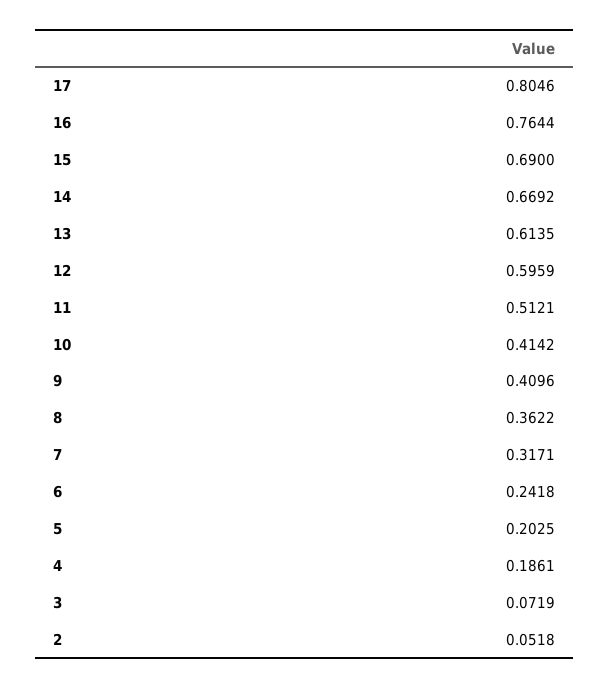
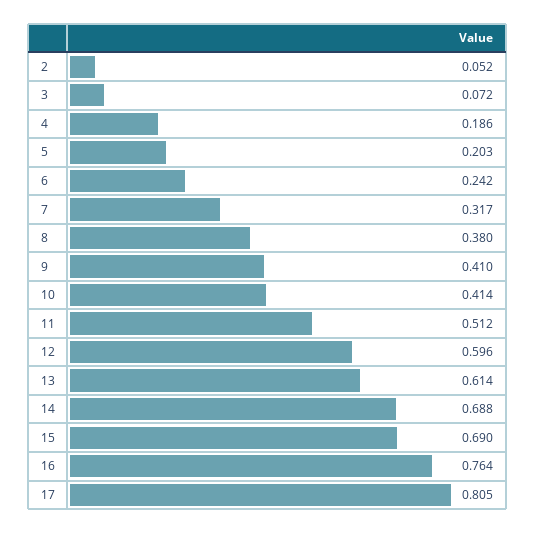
  {
    "17": 0.8046,
    "16": 0.7644,
    "15": 0.69,
-   "14": 0.6692,
+   "14": 0.688,
    "13": 0.6135,
    "12": 0.5959,
    "11": 0.5121,
    "10": 0.4142,
    "9": 0.4096,
-   "8": 0.3622,
+   "8": 0.38,
    "7": 0.3171,
    "6": 0.2418,
    "5": 0.2025,
    "4": 0.1861,
    "3": 0.0719,
    "2": 0.0518
  }

